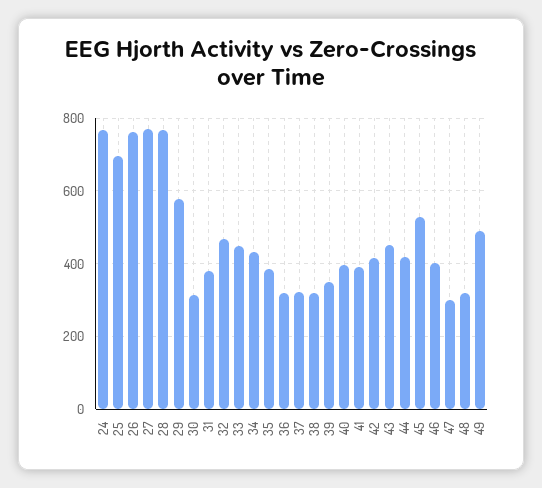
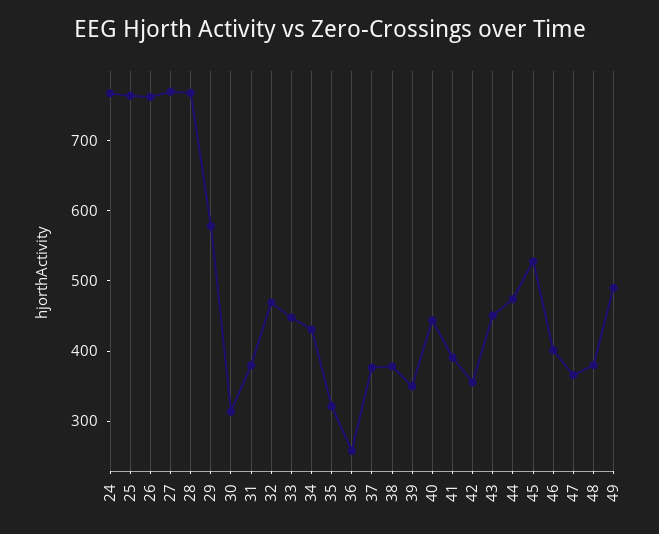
  {
    "24": 760,
-   "25": 700,
+   "25": 760,
    "26": 760,
    "27": 760,
    "28": 760,
    "29": 580,
    "30": 320,
    "31": 380,
    "32": 460,
    "33": 440,
    "34": 440,
-   "35": 380,
+   "35": 320,
-   "36": 320,
+   "36": 260,
-   "37": 320,
+   "37": 380,
-   "38": 320,
+   "38": 380,
    "39": 340,
-   "40": 400,
+   "40": 440,
    "41": 400,
-   "42": 420,
+   "42": 360,
    "43": 460,
-   "44": 420,
+   "44": 480,
    "45": 520,
    "46": 400,
-   "47": 300,
+   "47": 360,
-   "48": 320,
+   "48": 380,
    "49": 500
  }

